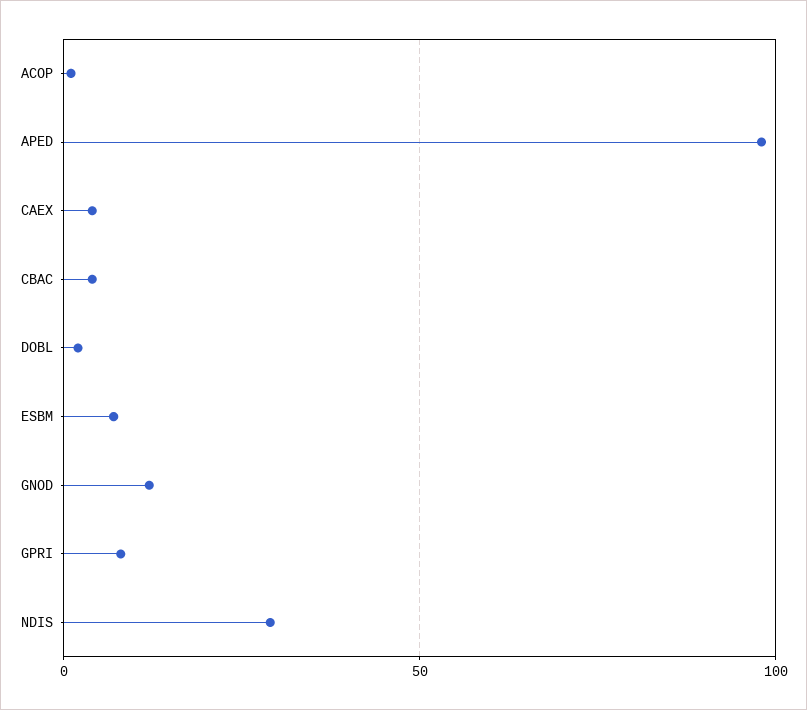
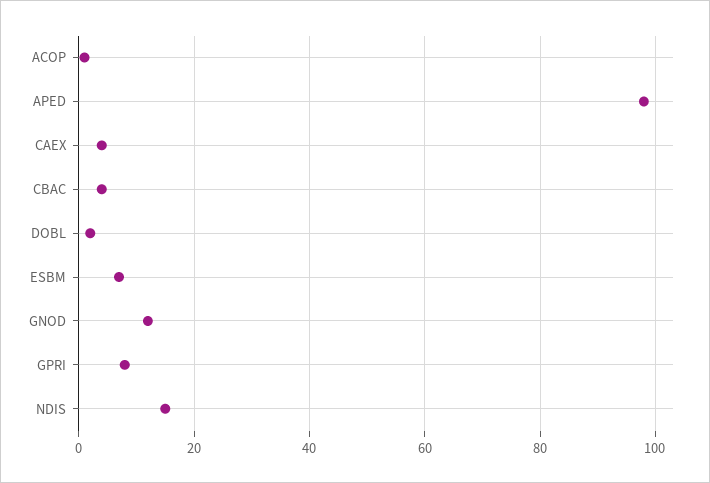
  {
    "ACOP": 0,
    "APED": 100,
    "CAEX": 5,
    "CBAC": 5,
    "DOBL": 0,
    "ESBM": 5,
    "GNOD": 10,
    "GPRI": 10,
-   "NDIS": 30
+   "NDIS": 15
  }

